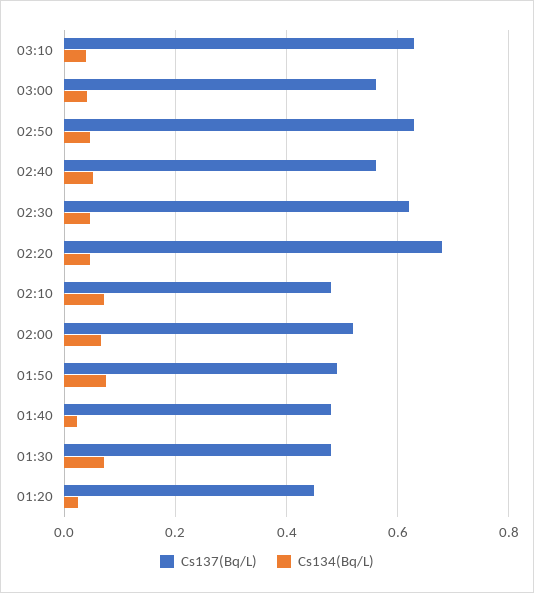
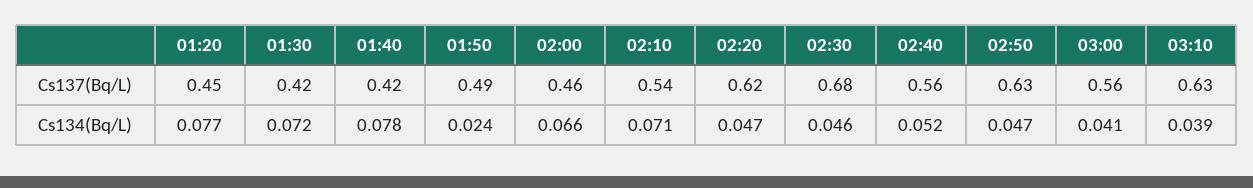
  {
    "Cs137(Bq/L)": {
      "03:10": 0.63,
      "03:00": 0.56,
      "02:50": 0.63,
      "02:40": 0.56,
-     "02:30": 0.62,
+     "02:30": 0.68,
-     "02:20": 0.68,
+     "02:20": 0.62,
-     "02:10": 0.48,
+     "02:10": 0.54,
-     "02:00": 0.52,
+     "02:00": 0.46,
      "01:50": 0.49,
-     "01:40": 0.48,
+     "01:40": 0.42,
-     "01:30": 0.48,
+     "01:30": 0.42,
      "01:20": 0.45
    },
    "Cs134(Bq/L)": {
      "03:10": 0.039,
      "03:00": 0.041,
      "02:50": 0.047,
      "02:40": 0.052,
      "02:30": 0.046,
      "02:20": 0.047,
      "02:10": 0.071,
      "02:00": 0.066,
-     "01:50": 0.08,
+     "01:50": 0.024,
-     "01:40": 0.02,
+     "01:40": 0.078,
      "01:30": 0.072,
-     "01:20": 0.02
+     "01:20": 0.077
    }
  }

